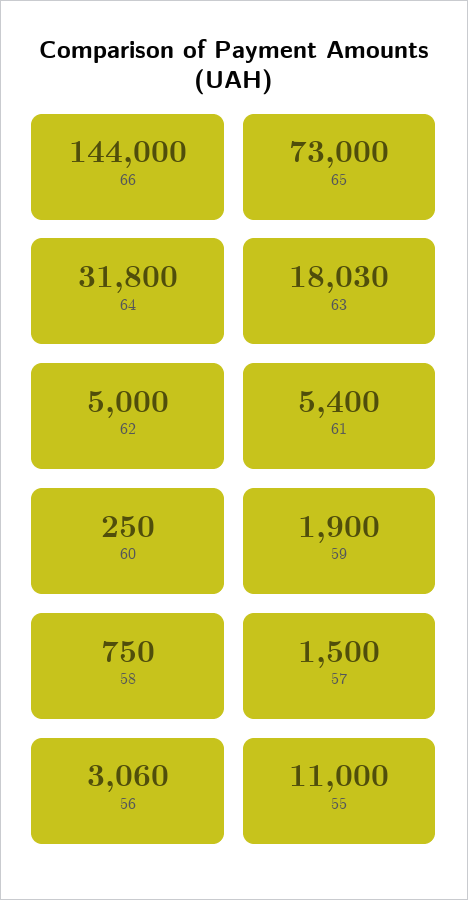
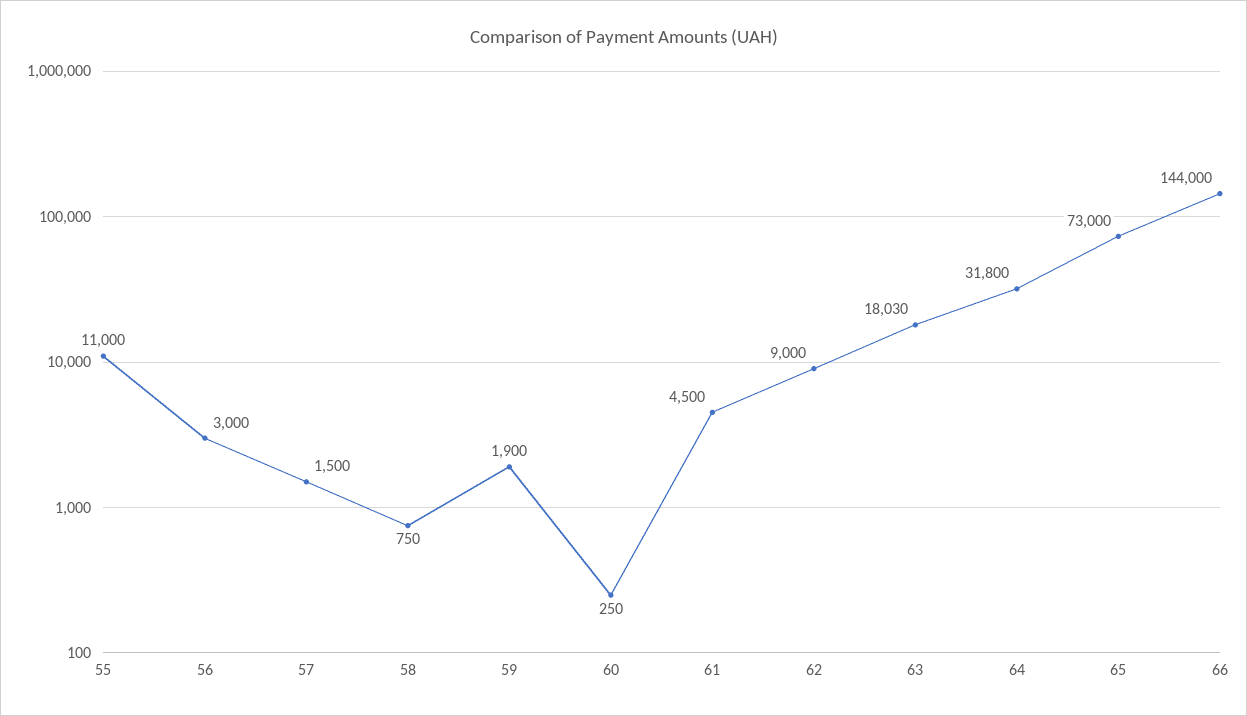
  {
    "66": 144000,
    "65": 73000,
    "64": 31800,
    "63": 18030,
-   "62": 5000,
+   "62": 9000,
-   "61": 5400,
+   "61": 4500,
    "60": 250,
    "59": 1900,
    "58": 750,
    "57": 1500,
-   "56": 3060,
+   "56": 3000,
    "55": 11000
  }

